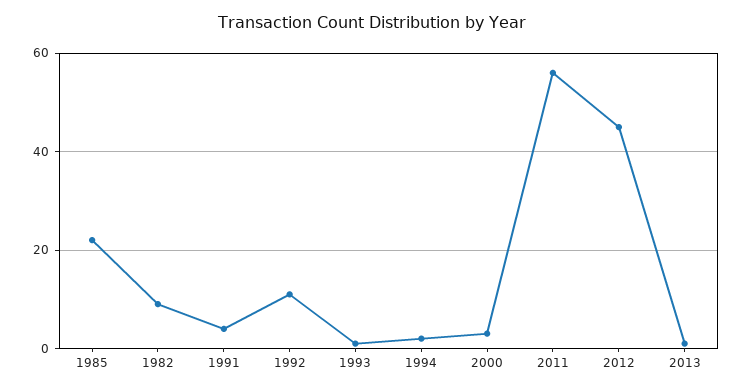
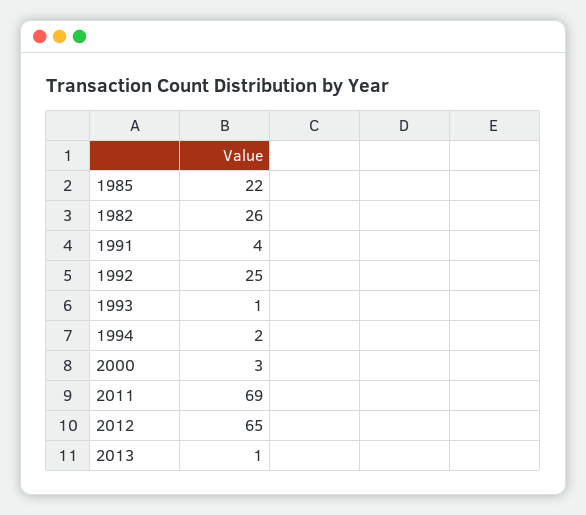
  {
    "1985": 22,
-   "1982": 10,
+   "1982": 26,
    "1991": 4,
-   "1992": 10,
+   "1992": 25,
    "1993": 1,
    "1994": 2,
    "2000": 3,
-   "2011": 55,
+   "2011": 69,
-   "2012": 45,
+   "2012": 65,
    "2013": 1
  }

